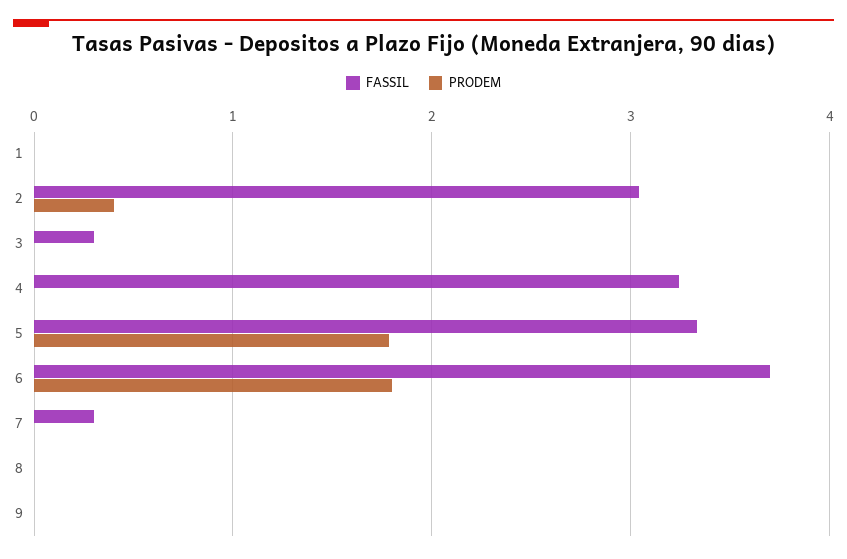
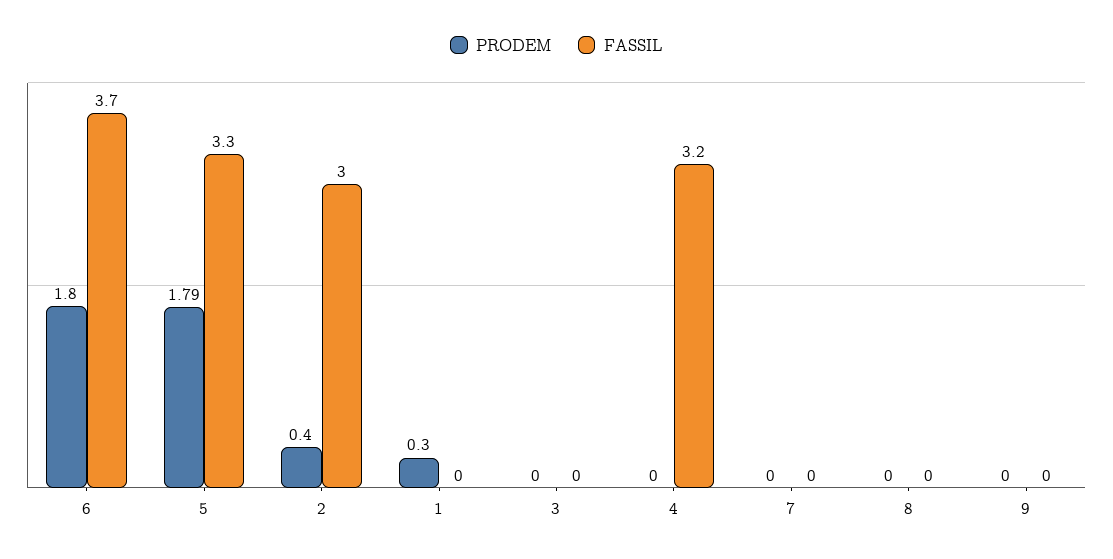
  {
    "FASSIL": {
      "1": 0,
      "2": 3,
-     "3": 0.3,
+     "3": 0,
      "4": 3.2,
      "5": 3.3,
      "6": 3.7,
-     "7": 0.3,
+     "7": 0,
      "8": 0,
      "9": 0
    },
    "PRODEM": {
-     "1": 0,
+     "1": 0.3,
      "2": 0.4,
      "3": 0,
      "4": 0,
      "5": 1.79,
      "6": 1.8,
      "7": 0,
      "8": 0,
      "9": 0
    }
  }

